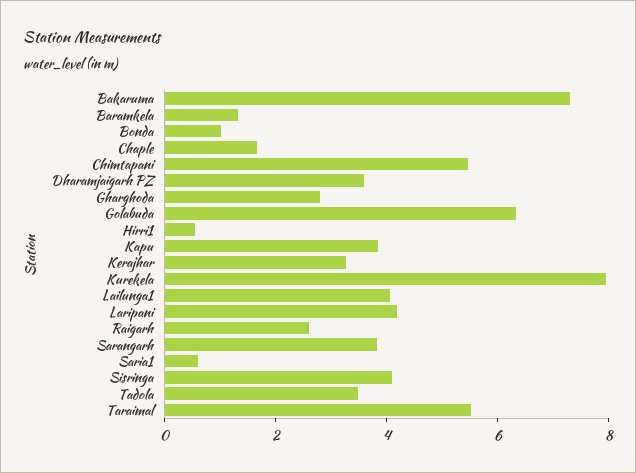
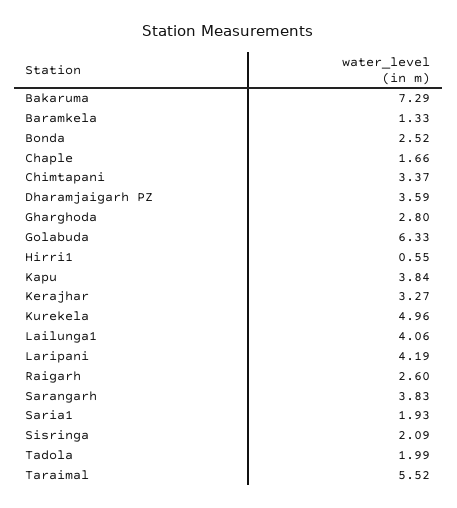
  {
    "Bakaruma": 7.29,
    "Baramkela": 1.33,
-   "Bonda": 1,
+   "Bonda": 2.52,
    "Chaple": 1.66,
-   "Chimtapani": 5.5,
+   "Chimtapani": 3.37,
    "Dharamjaigarh PZ": 3.59,
    "Gharghoda": 2.8,
    "Golabuda": 6.33,
    "Hirri1": 0.55,
    "Kapu": 3.84,
    "Kerajhar": 3.27,
-   "Kurekela": 8,
+   "Kurekela": 4.96,
    "Lailunga1": 4.06,
    "Laripani": 4.19,
    "Raigarh": 2.6,
    "Sarangarh": 3.83,
-   "Saria1": 0.5,
+   "Saria1": 1.93,
-   "Sisringa": 4,
+   "Sisringa": 2.09,
-   "Tadola": 3.5,
+   "Tadola": 1.99,
    "Taraimal": 5.52
  }

